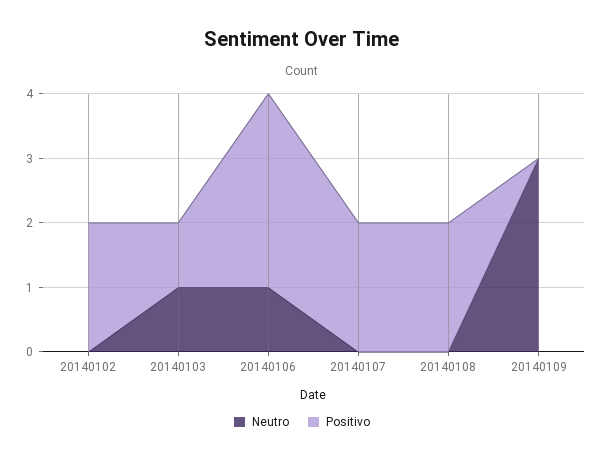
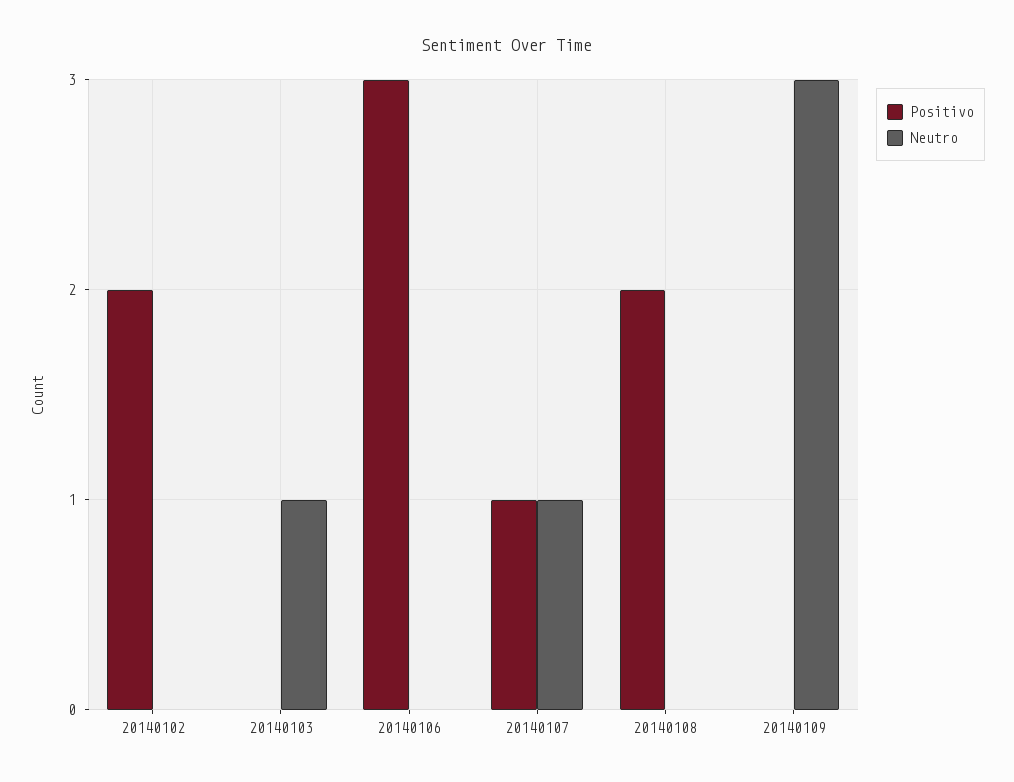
  {
    "Neutro": {
      "20140102": 0,
      "20140103": 1,
-     "20140106": 1,
+     "20140106": 0,
-     "20140107": 0,
+     "20140107": 1,
      "20140108": 0,
      "20140109": 3
    },
    "Positivo": {
      "20140102": 2,
-     "20140103": 1,
+     "20140103": 0,
      "20140106": 3,
-     "20140107": 2,
+     "20140107": 1,
      "20140108": 2,
      "20140109": 0
    }
  }

